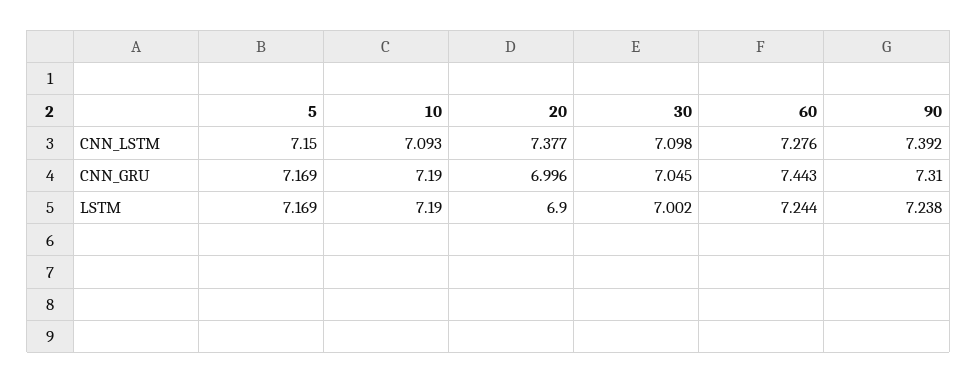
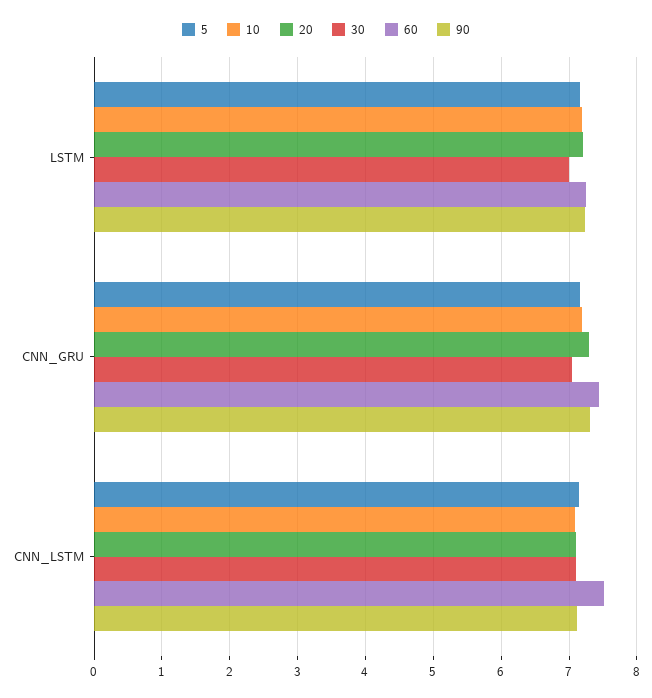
  {
    "5": {
      "CNN_LSTM": 7.15,
      "CNN_GRU": 7.169,
      "LSTM": 7.169
    },
    "10": {
      "CNN_LSTM": 7.093,
      "CNN_GRU": 7.19,
      "LSTM": 7.19
    },
    "20": {
-     "CNN_LSTM": 7.377,
+     "CNN_LSTM": 7.1,
-     "CNN_GRU": 6.996,
+     "CNN_GRU": 7.3,
-     "LSTM": 6.9
+     "LSTM": 7.2
    },
    "30": {
      "CNN_LSTM": 7.098,
      "CNN_GRU": 7.045,
      "LSTM": 7.002
    },
    "60": {
-     "CNN_LSTM": 7.276,
+     "CNN_LSTM": 7.5,
      "CNN_GRU": 7.443,
      "LSTM": 7.244
    },
    "90": {
-     "CNN_LSTM": 7.392,
+     "CNN_LSTM": 7.1,
      "CNN_GRU": 7.31,
      "LSTM": 7.238
    }
  }

